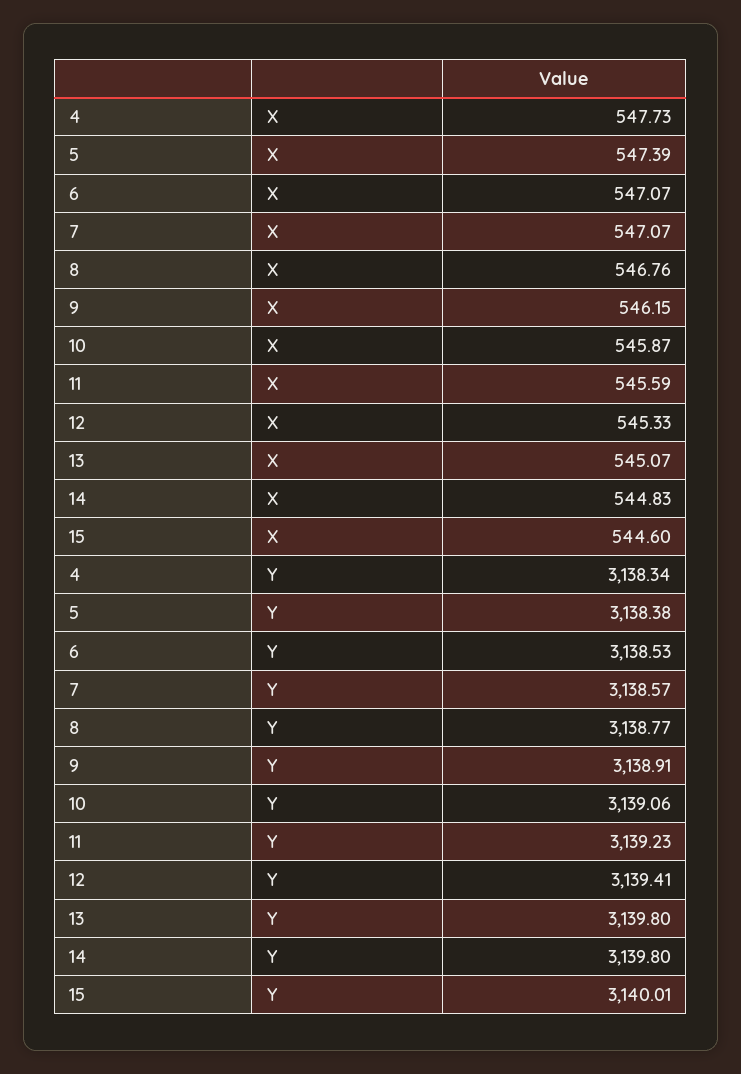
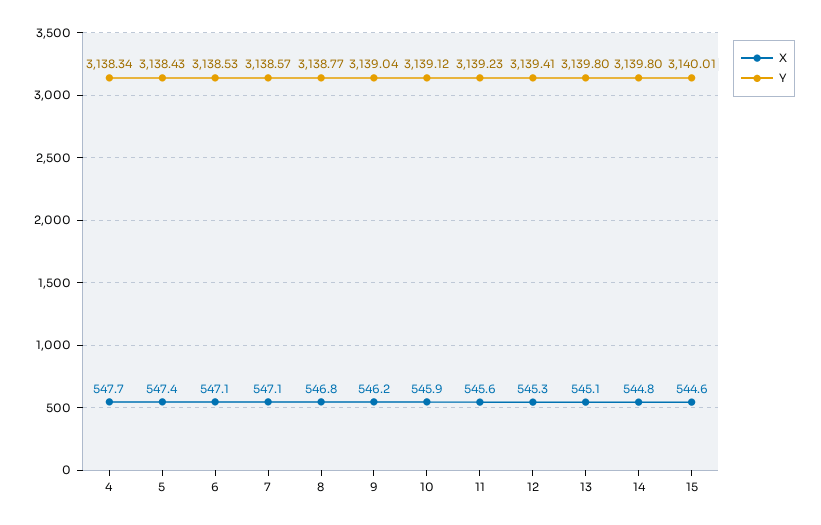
  {
    "X": {
      "4": 547.73,
      "5": 547.39,
      "6": 547.07,
      "7": 547.07,
      "8": 546.76,
      "9": 546.15,
      "10": 545.87,
      "11": 545.59,
      "12": 545.33,
      "13": 545.07,
      "14": 544.83,
      "15": 544.6
    },
    "Y": {
      "4": 3138.34,
-     "5": 3138.38,
+     "5": 3138.43,
      "6": 3138.53,
      "7": 3138.57,
      "8": 3138.77,
-     "9": 3138.91,
+     "9": 3139.04,
-     "10": 3139.06,
+     "10": 3139.12,
      "11": 3139.23,
      "12": 3139.41,
      "13": 3139.8,
      "14": 3139.8,
      "15": 3140.01
    }
  }

